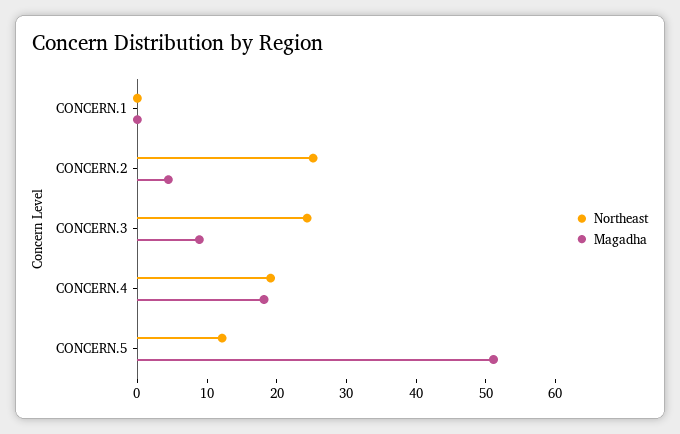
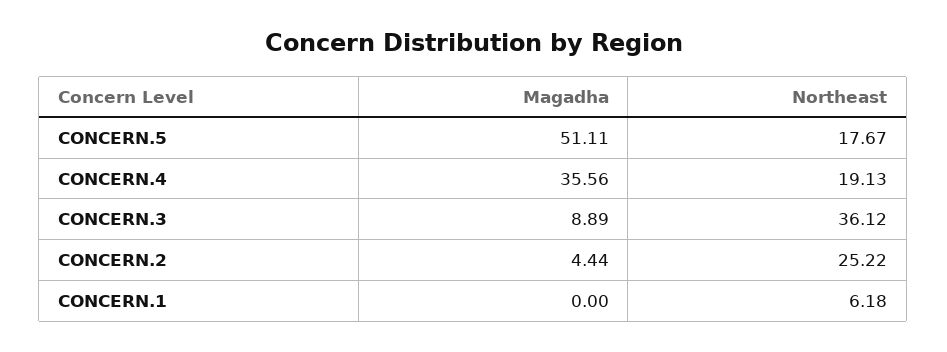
  {
    "Northeast": {
-     "CONCERN.1": 0,
+     "CONCERN.1": 6.18,
      "CONCERN.2": 25.22,
-     "CONCERN.3": 24,
+     "CONCERN.3": 36.12,
      "CONCERN.4": 19.13,
-     "CONCERN.5": 12
+     "CONCERN.5": 17.67
    },
    "Magadha": {
      "CONCERN.1": 0,
      "CONCERN.2": 4.44,
      "CONCERN.3": 8.89,
-     "CONCERN.4": 18,
+     "CONCERN.4": 35.56,
      "CONCERN.5": 51.11
    }
  }

